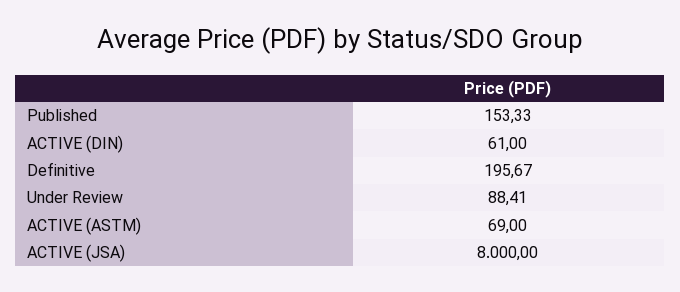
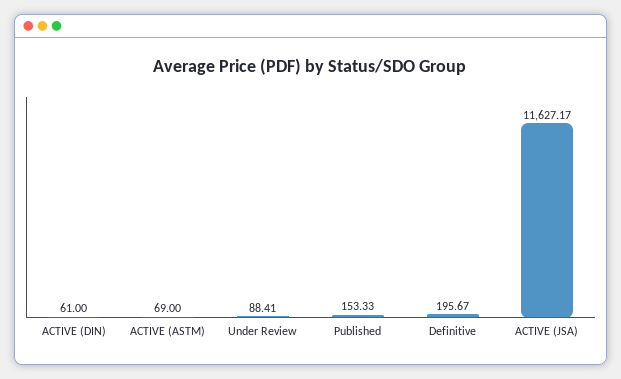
  {
    "Published": 153.33,
    "ACTIVE (DIN)": 61,
    "Definitive": 195.67,
    "Under Review": 88.41,
    "ACTIVE (ASTM)": 69,
-   "ACTIVE (JSA)": 8000
+   "ACTIVE (JSA)": 11627.17
  }

